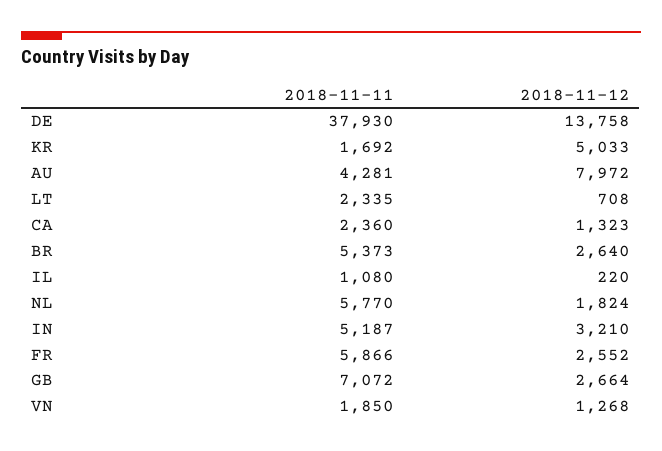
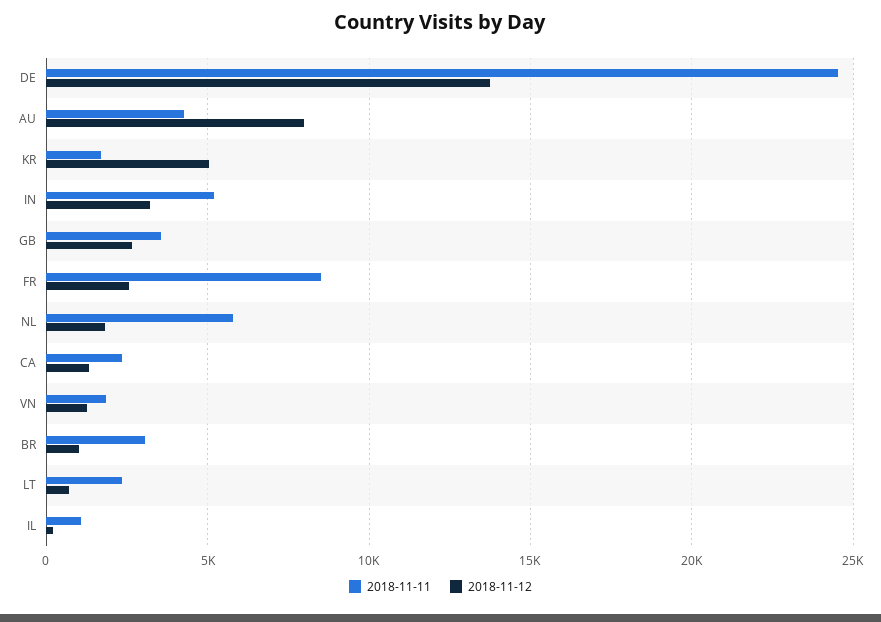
  {
    "2018-11-11": {
-     "DE": 37930,
+     "DE": 24500,
      "KR": 1692,
      "AU": 4281,
      "LT": 2335,
      "CA": 2360,
-     "BR": 5373,
+     "BR": 3000,
      "IL": 1080,
      "NL": 5770,
      "IN": 5187,
-     "FR": 5866,
+     "FR": 8500,
-     "GB": 7072,
+     "GB": 3500,
      "VN": 1850
    },
    "2018-11-12": {
      "DE": 13758,
      "KR": 5033,
      "AU": 7972,
      "LT": 708,
      "CA": 1323,
-     "BR": 2640,
+     "BR": 1000,
      "IL": 220,
      "NL": 1824,
      "IN": 3210,
      "FR": 2552,
      "GB": 2664,
      "VN": 1268
    }
  }

